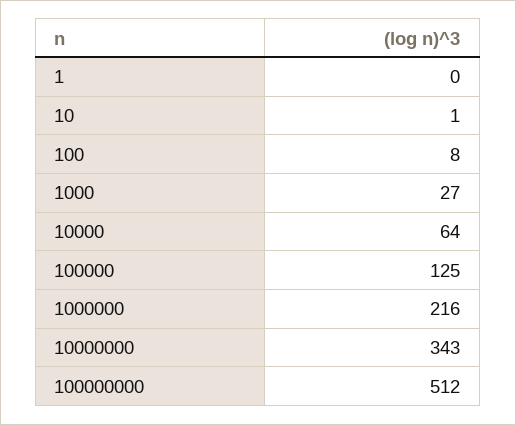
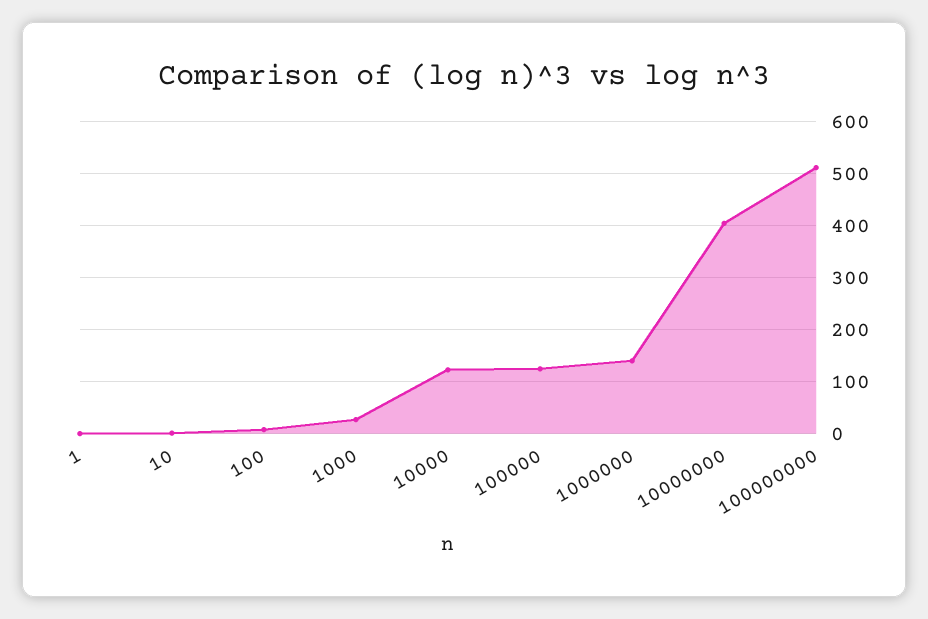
  {
    "1": 0,
    "10": 1,
    "100": 8,
    "1000": 27,
-   "10000": 64,
+   "10000": 120,
    "100000": 125,
-   "1000000": 216,
+   "1000000": 140,
-   "10000000": 343,
+   "10000000": 400,
    "100000000": 512
  }

